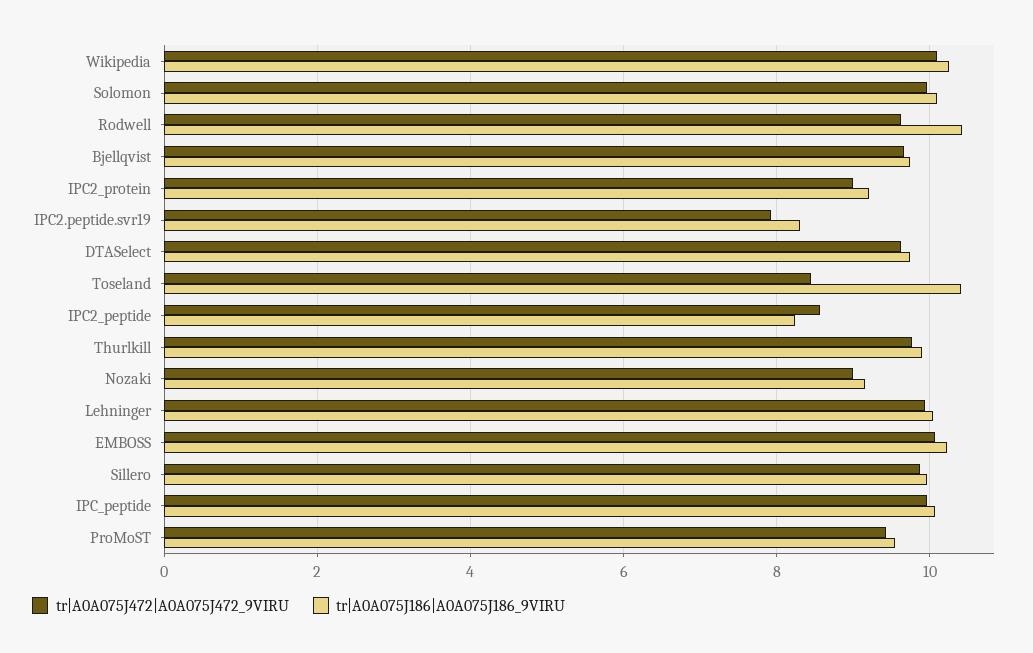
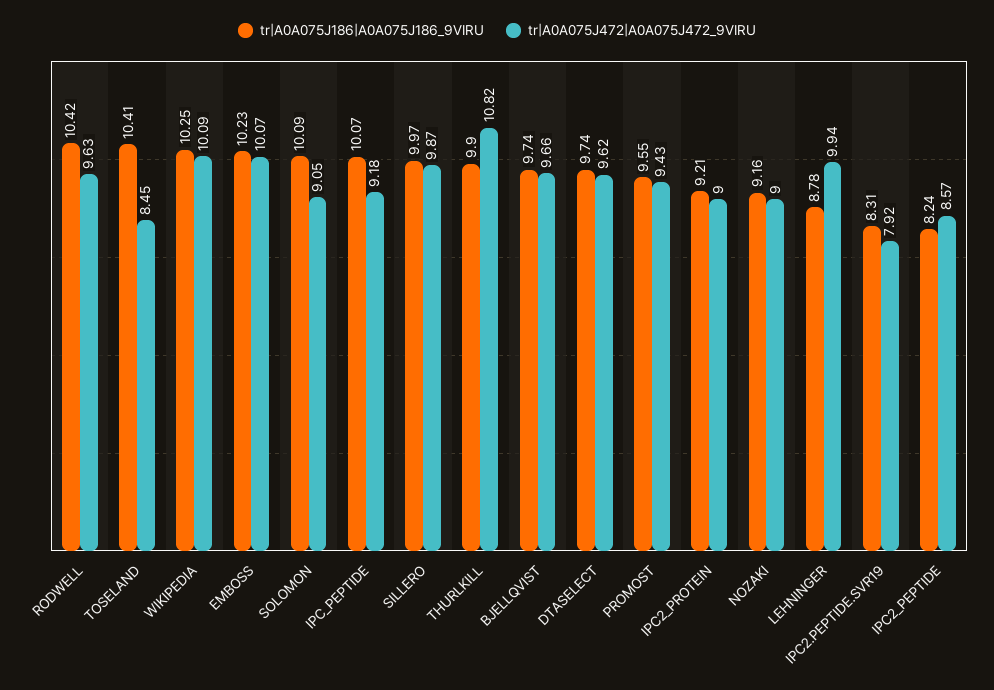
  {
    "tr|A0A075J472|A0A075J472_9VIRU": {
      "Wikipedia": 10.09,
-     "Solomon": 10,
+     "Solomon": 9.05,
      "Rodwell": 9.63,
      "Bjellqvist": 9.66,
      "IPC2_protein": 9,
      "IPC2.peptide.svr19": 7.92,
      "DTASelect": 9.62,
      "Toseland": 8.45,
      "IPC2_peptide": 8.57,
-     "Thurlkill": 9.8,
+     "Thurlkill": 10.82,
      "Nozaki": 9,
      "Lehninger": 9.94,
      "EMBOSS": 10.07,
      "Sillero": 9.87,
-     "IPC_peptide": 10,
+     "IPC_peptide": 9.18,
      "ProMoST": 9.43
    },
    "tr|A0A075J186|A0A075J186_9VIRU": {
      "Wikipedia": 10.25,
      "Solomon": 10.09,
      "Rodwell": 10.42,
      "Bjellqvist": 9.74,
      "IPC2_protein": 9.21,
      "IPC2.peptide.svr19": 8.31,
      "DTASelect": 9.74,
      "Toseland": 10.41,
      "IPC2_peptide": 8.24,
      "Thurlkill": 9.9,
      "Nozaki": 9.16,
-     "Lehninger": 10,
+     "Lehninger": 8.78,
      "EMBOSS": 10.23,
      "Sillero": 9.97,
      "IPC_peptide": 10.07,
      "ProMoST": 9.55
    }
  }

